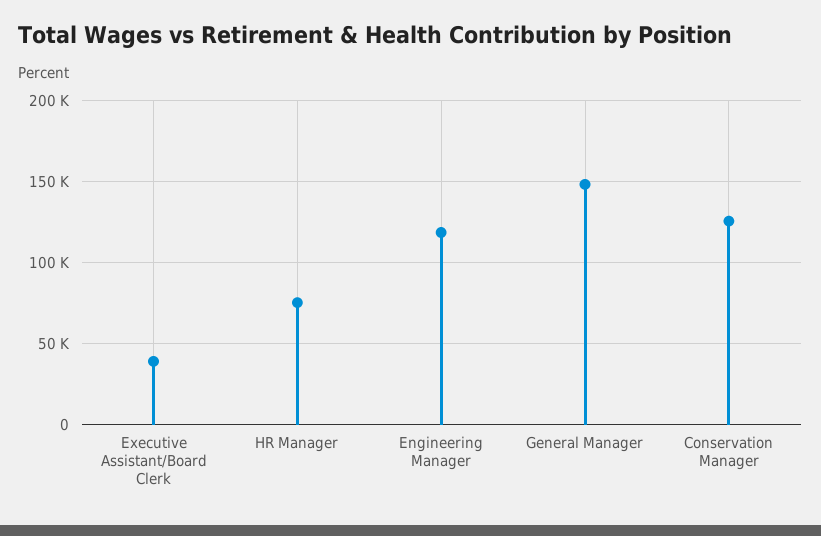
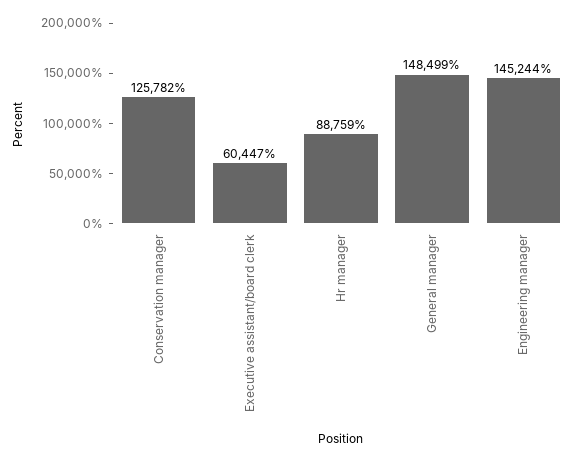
  {
-   "Executive Assistant/Board Clerk": 40000,
+   "Executive Assistant/Board Clerk": 60447,
-   "HR Manager": 75000,
+   "HR Manager": 88759,
-   "Engineering Manager": 120000,
+   "Engineering Manager": 145244,
    "General Manager": 148499,
    "Conservation Manager": 125782
  }

